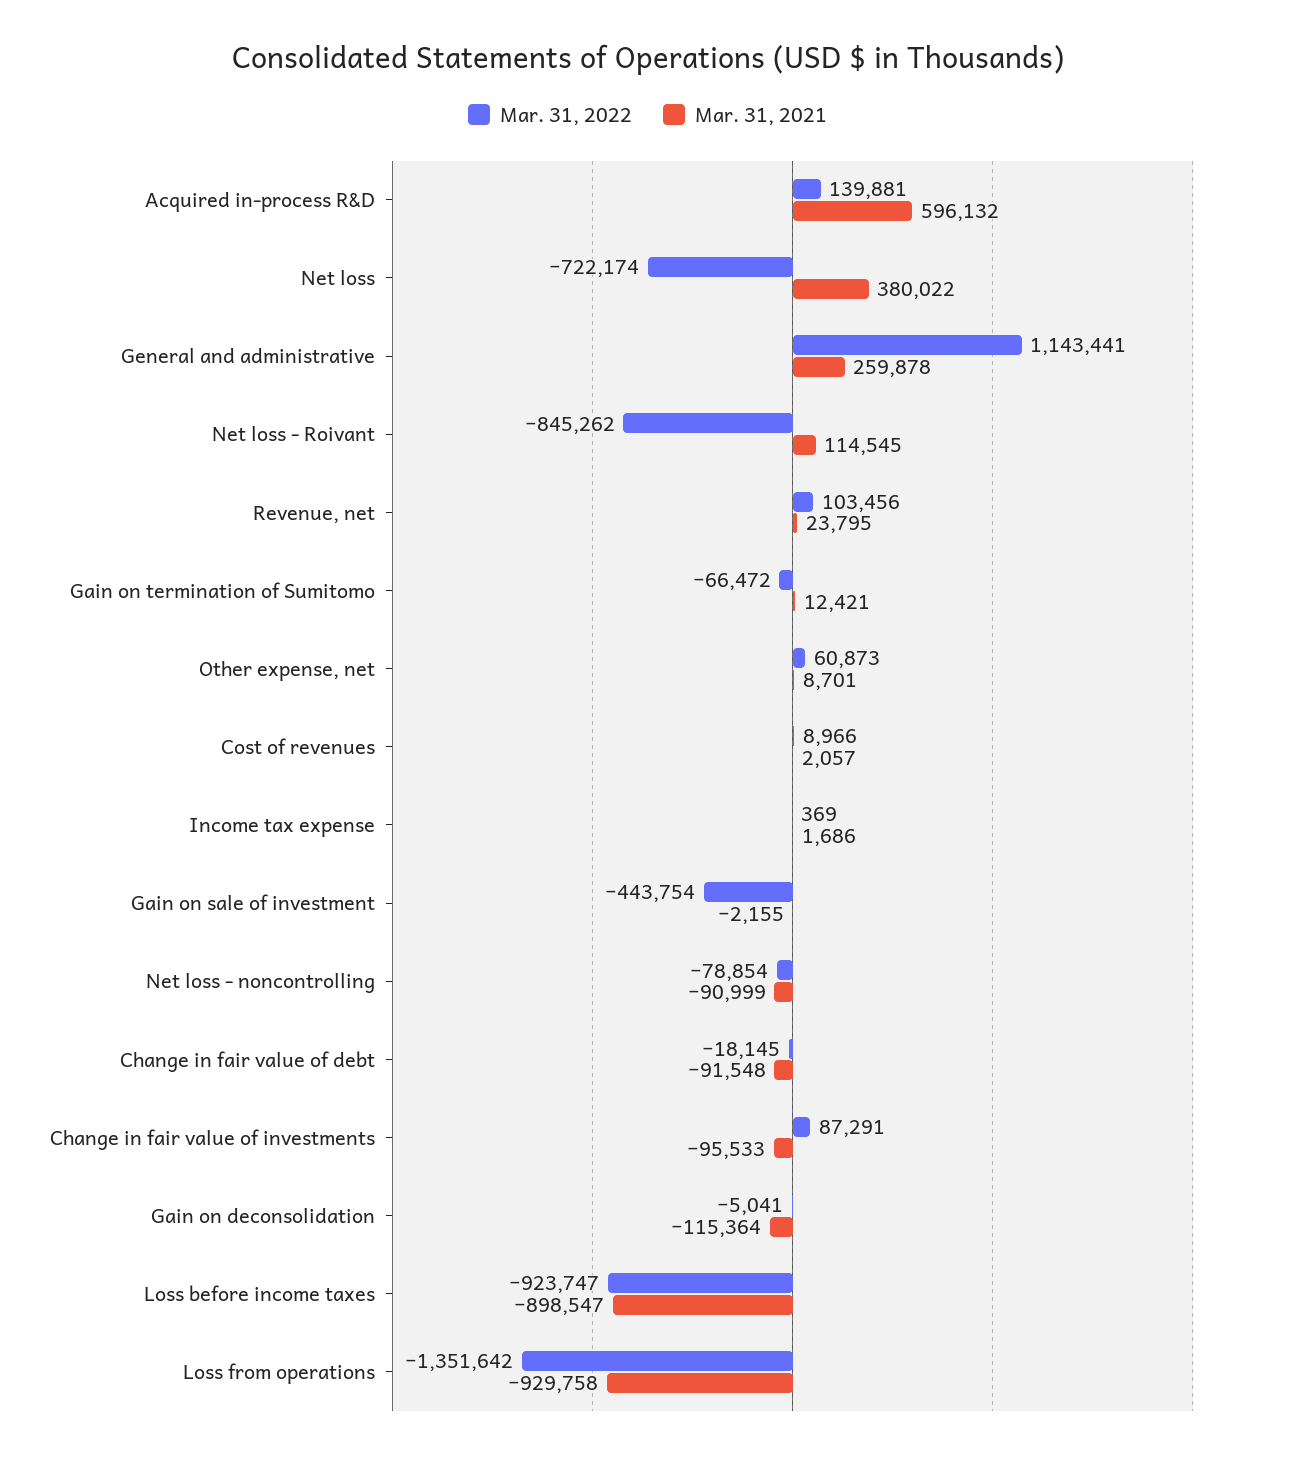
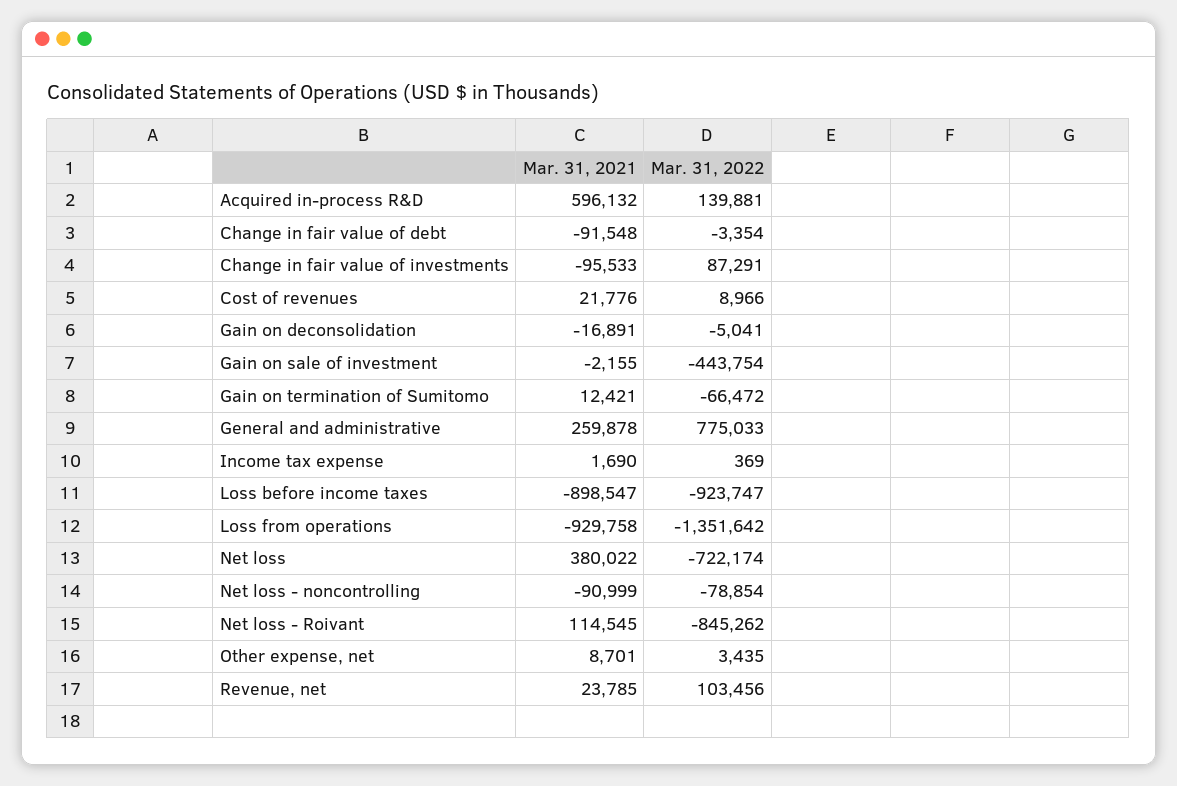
  {
    "Mar. 31, 2022": {
      "Acquired in-process R&D": 139881,
      "Net loss": -722174,
-     "General and administrative": 1143441,
+     "General and administrative": 775033,
      "Net loss - Roivant": -845262,
      "Revenue, net": 103456,
      "Gain on termination of Sumitomo": -66472,
-     "Other expense, net": 60873,
+     "Other expense, net": 3435,
      "Cost of revenues": 8966,
      "Income tax expense": 369,
      "Gain on sale of investment": -443754,
      "Net loss - noncontrolling": -78854,
-     "Change in fair value of debt": -18145,
+     "Change in fair value of debt": -3354,
      "Change in fair value of investments": 87291,
      "Gain on deconsolidation": -5041,
      "Loss before income taxes": -923747,
      "Loss from operations": -1351642
    },
    "Mar. 31, 2021": {
      "Acquired in-process R&D": 596132,
      "Net loss": 380022,
      "General and administrative": 259878,
      "Net loss - Roivant": 114545,
-     "Revenue, net": 23795,
+     "Revenue, net": 23785,
      "Gain on termination of Sumitomo": 12421,
      "Other expense, net": 8701,
-     "Cost of revenues": 2057,
+     "Cost of revenues": 21776,
-     "Income tax expense": 1686,
+     "Income tax expense": 1690,
      "Gain on sale of investment": -2155,
      "Net loss - noncontrolling": -90999,
      "Change in fair value of debt": -91548,
      "Change in fair value of investments": -95533,
-     "Gain on deconsolidation": -115364,
+     "Gain on deconsolidation": -16891,
      "Loss before income taxes": -898547,
      "Loss from operations": -929758
    }
  }

